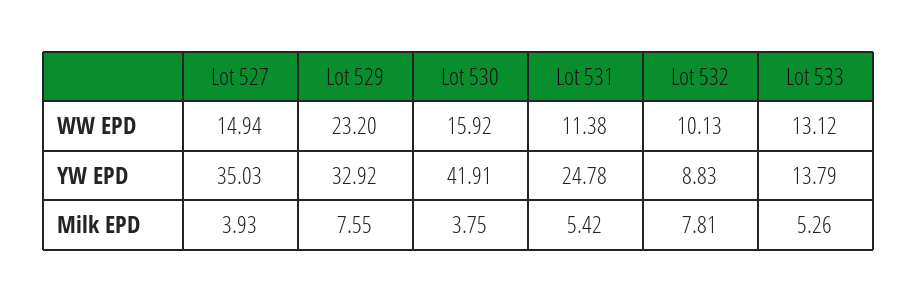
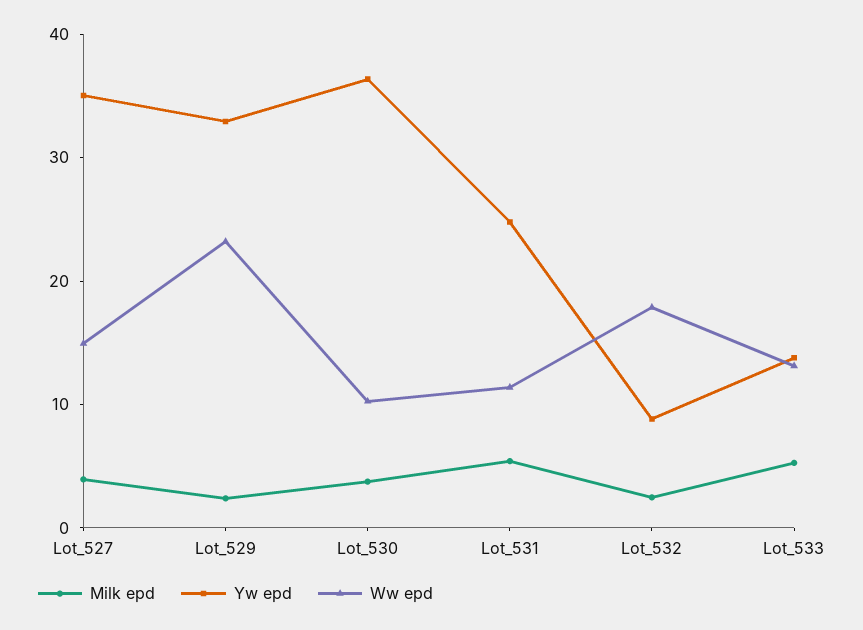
  {
    "WW EPD": {
      "Lot 527": 14.94,
      "Lot 529": 23.2,
-     "Lot 530": 15.92,
+     "Lot 530": 10,
      "Lot 531": 11.38,
-     "Lot 532": 10.13,
+     "Lot 532": 18,
      "Lot 533": 13.12
    },
    "YW EPD": {
      "Lot 527": 35.03,
      "Lot 529": 32.92,
-     "Lot 530": 41.91,
+     "Lot 530": 36,
      "Lot 531": 24.78,
      "Lot 532": 8.83,
      "Lot 533": 13.79
    },
    "Milk EPD": {
      "Lot 527": 3.93,
-     "Lot 529": 7.55,
+     "Lot 529": 2,
      "Lot 530": 3.75,
      "Lot 531": 5.42,
-     "Lot 532": 7.81,
+     "Lot 532": 2,
      "Lot 533": 5.26
    }
  }

